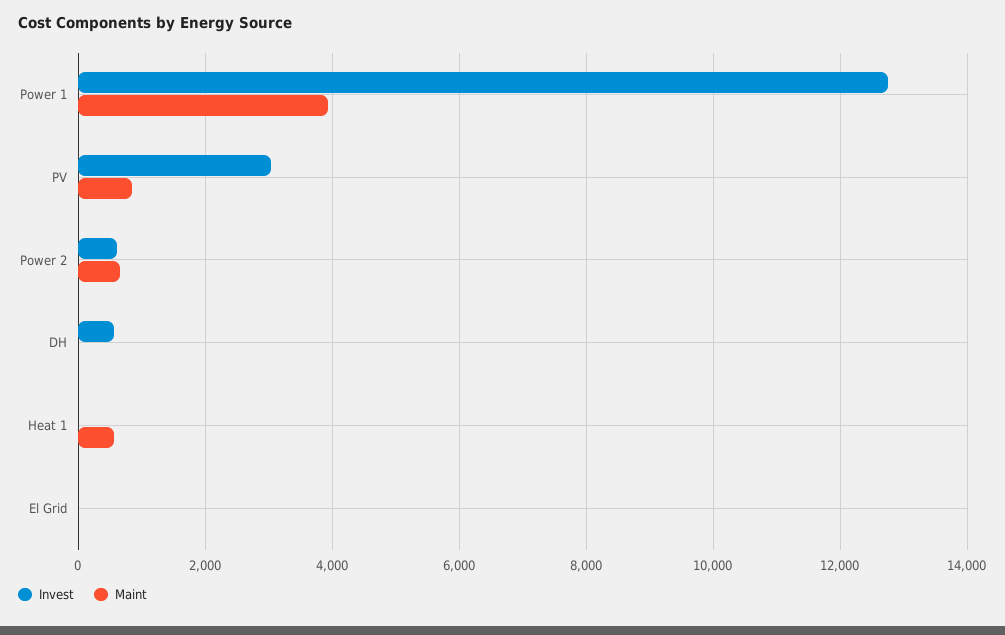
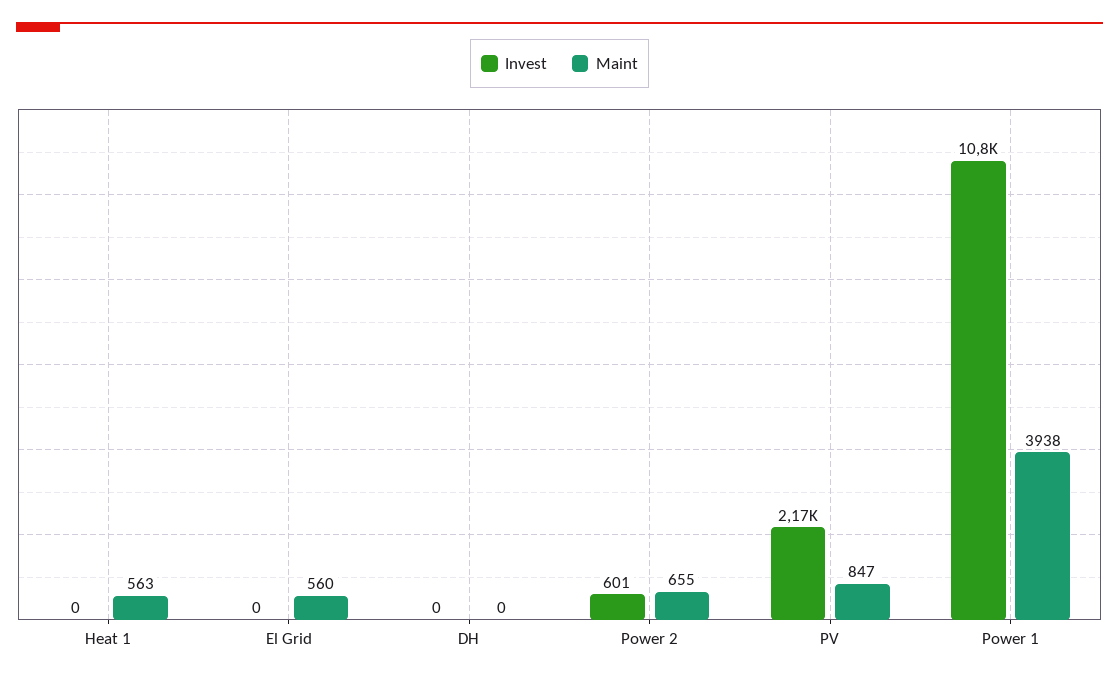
  {
    "Invest": {
-     "Power 1": 12800,
+     "Power 1": 10800,
-     "PV": 3000,
+     "PV": 2170,
      "Power 2": 601,
-     "DH": 600,
+     "DH": 0,
      "Heat 1": 0,
      "El Grid": 0
    },
    "Maint": {
      "Power 1": 3938,
      "PV": 847,
      "Power 2": 655,
      "DH": 0,
      "Heat 1": 563,
-     "El Grid": 0
+     "El Grid": 560
    }
  }

